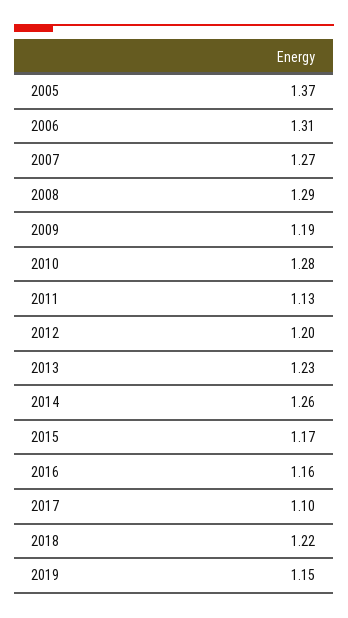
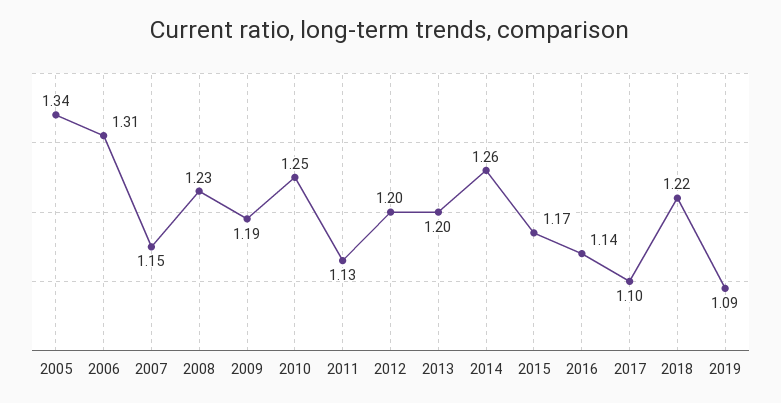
  {
-   "2005": 1.37,
+   "2005": 1.34,
    "2006": 1.31,
-   "2007": 1.27,
+   "2007": 1.15,
-   "2008": 1.29,
+   "2008": 1.23,
    "2009": 1.19,
-   "2010": 1.28,
+   "2010": 1.25,
    "2011": 1.13,
    "2012": 1.2,
-   "2013": 1.23,
+   "2013": 1.2,
    "2014": 1.26,
    "2015": 1.17,
-   "2016": 1.16,
+   "2016": 1.14,
    "2017": 1.1,
    "2018": 1.22,
-   "2019": 1.15
+   "2019": 1.09
  }

